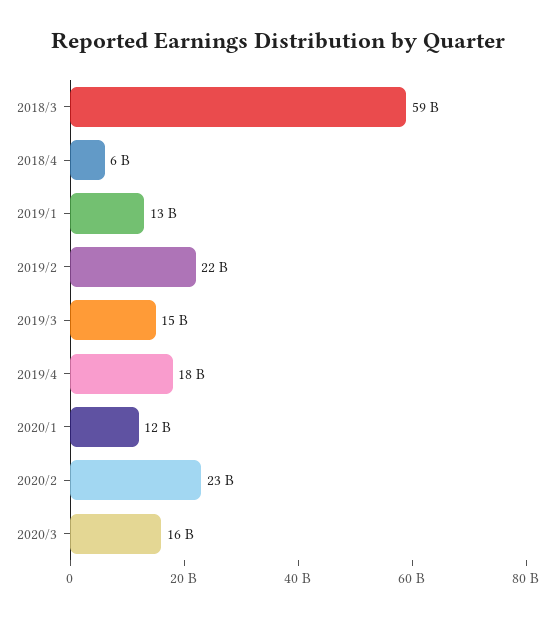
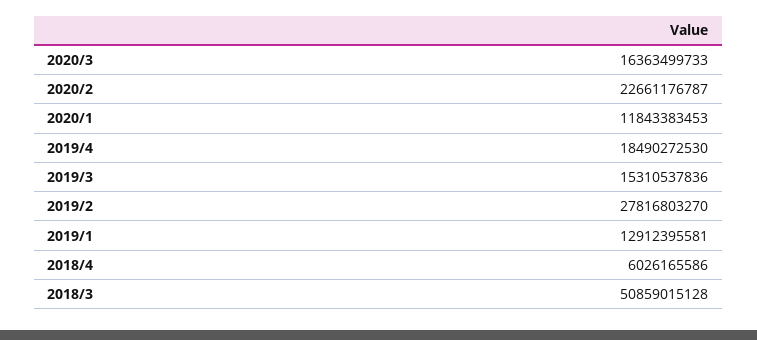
  {
-   "2018/3": 59000000000,
+   "2018/3": 50859015128,
    "2018/4": 6026165586,
    "2019/1": 12912395581,
-   "2019/2": 22000000000,
+   "2019/2": 27816803270,
    "2019/3": 15310537836,
    "2019/4": 18490272530,
    "2020/1": 11843383453,
    "2020/2": 22661176787,
    "2020/3": 16363499733
  }

